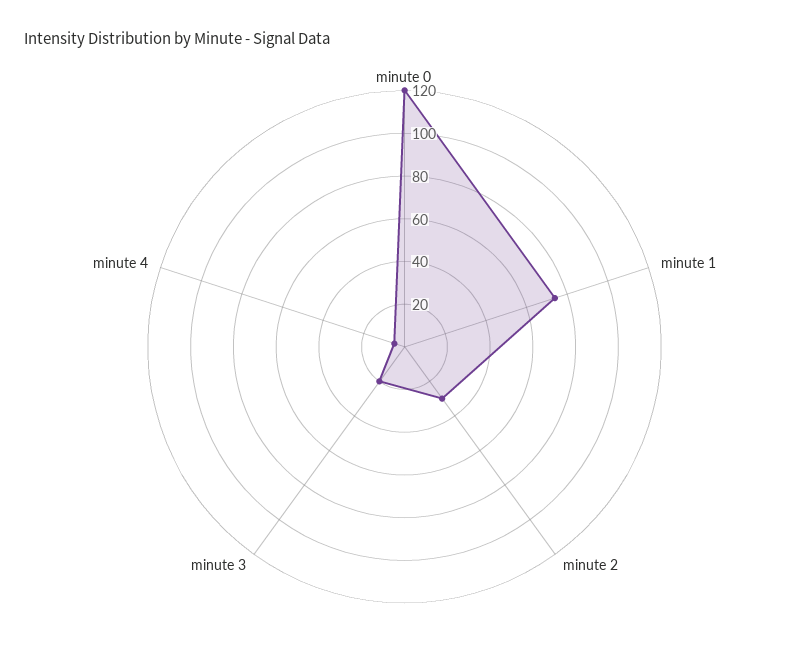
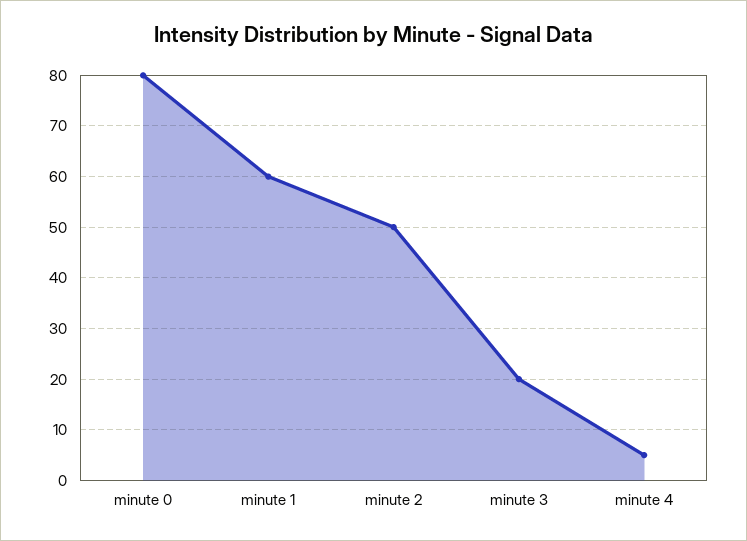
  {
-   "minute 0": 120,
+   "minute 0": 80,
-   "minute 1": 75,
+   "minute 1": 60,
-   "minute 2": 30,
+   "minute 2": 50,
    "minute 3": 20,
    "minute 4": 5
  }

